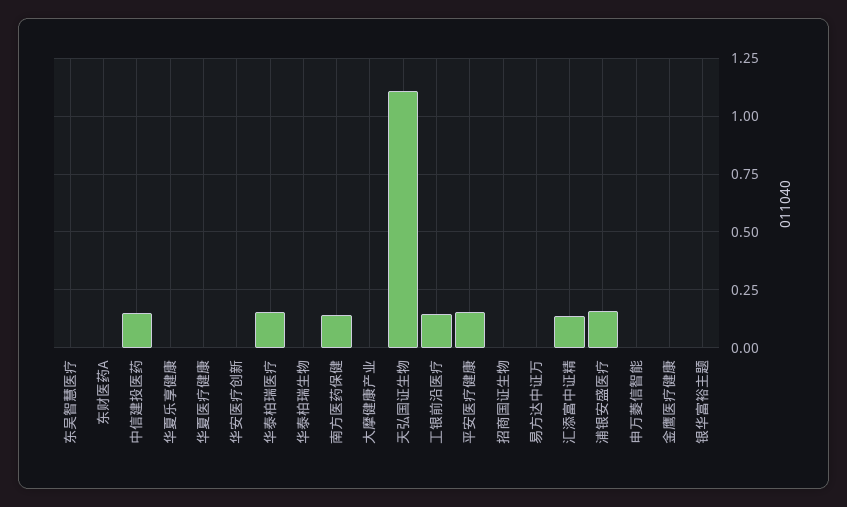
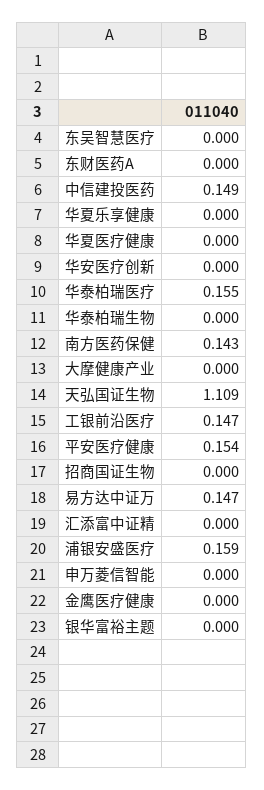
  {
    "东吴智慧医疗": 0,
    "东财医药A": 0,
    "中信建投医药": 0.149,
    "华夏乐享健康": 0,
    "华夏医疗健康": 0,
    "华安医疗创新": 0,
    "华泰柏瑞医疗": 0.155,
    "华泰柏瑞生物": 0,
    "南方医药保健": 0.143,
    "大摩健康产业": 0,
    "天弘国证生物": 1.109,
    "工银前沿医疗": 0.147,
    "平安医疗健康": 0.154,
    "招商国证生物": 0,
-   "易方达中证万": 0,
+   "易方达中证万": 0.147,
-   "汇添富中证精": 0.15,
+   "汇添富中证精": 0,
    "浦银安盛医疗": 0.159,
    "申万菱信智能": 0,
    "金鹰医疗健康": 0,
    "银华富裕主题": 0
  }

